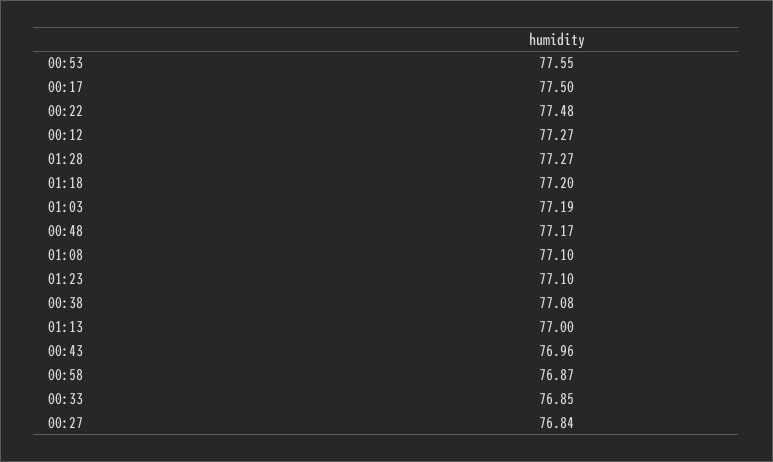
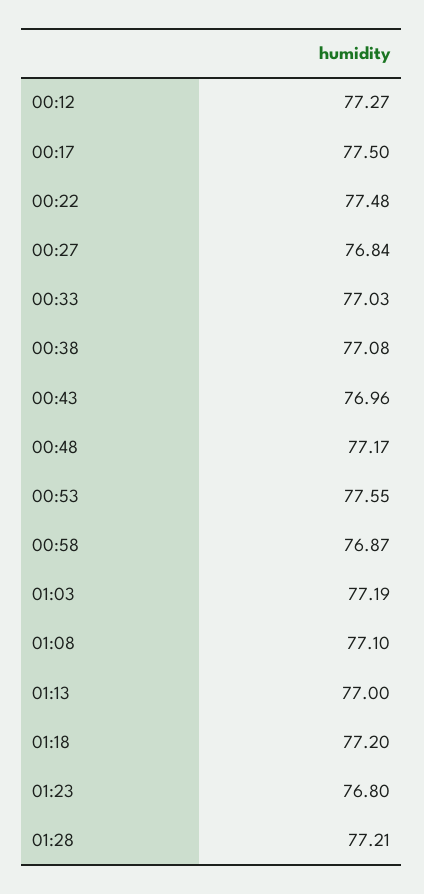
  {
    "00:53": 77.55,
    "00:17": 77.5,
    "00:22": 77.48,
    "00:12": 77.27,
-   "01:28": 77.27,
+   "01:28": 77.21,
    "01:18": 77.2,
    "01:03": 77.19,
    "00:48": 77.17,
    "01:08": 77.1,
-   "01:23": 77.1,
+   "01:23": 76.8,
    "00:38": 77.08,
    "01:13": 77,
    "00:43": 76.96,
    "00:58": 76.87,
-   "00:33": 76.85,
+   "00:33": 77.03,
    "00:27": 76.84
  }

